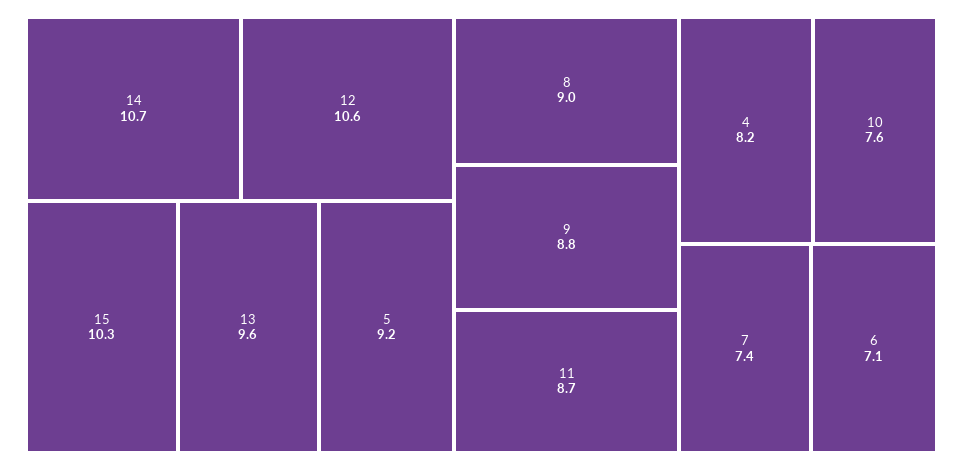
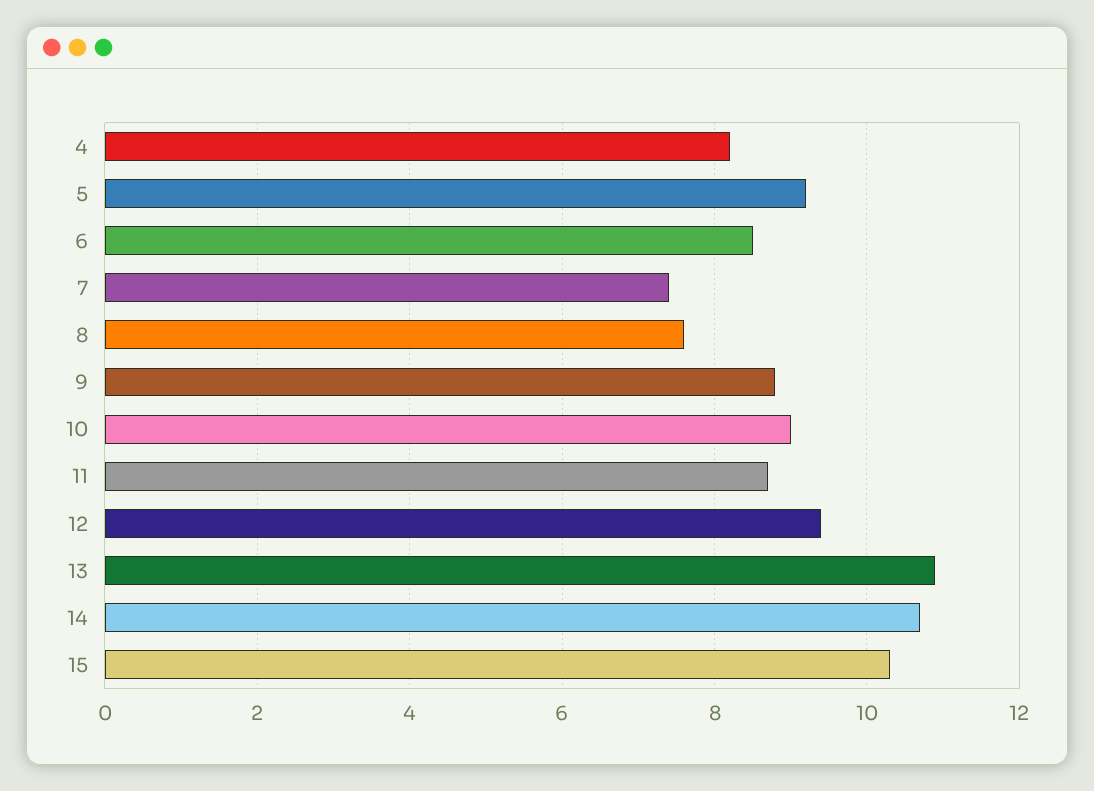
  {
    "14": 10.7,
-   "12": 10.6,
+   "12": 9.5,
    "15": 10.3,
-   "13": 9.6,
+   "13": 11,
    "5": 9.2,
-   "8": 9,
+   "8": 7.5,
    "9": 8.8,
    "11": 8.7,
    "4": 8.2,
-   "10": 7.6,
+   "10": 9,
    "7": 7.4,
-   "6": 7.1
+   "6": 8.5
  }

